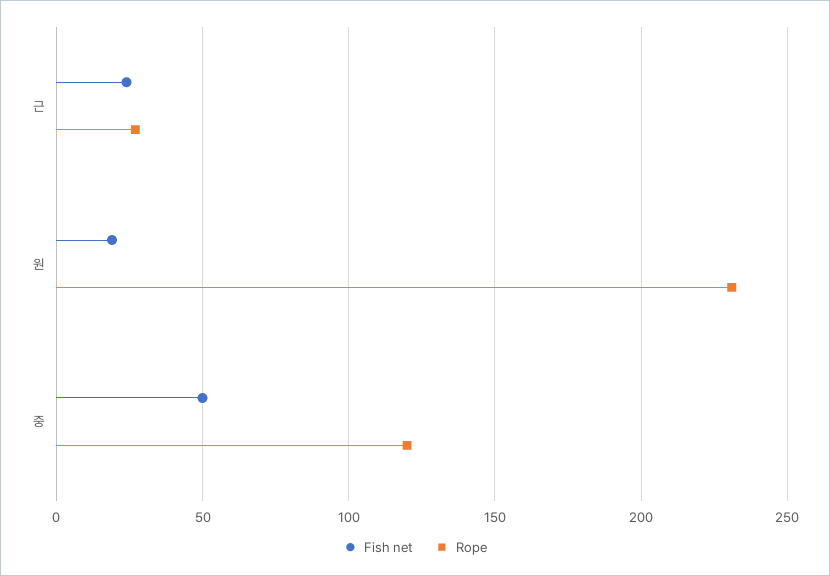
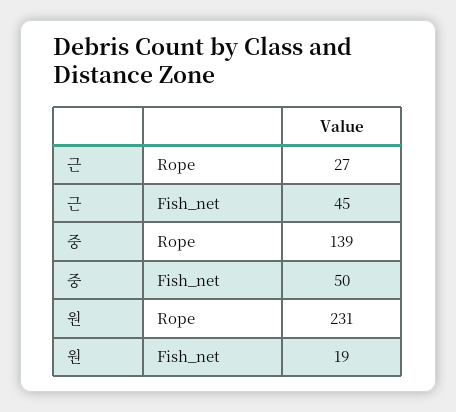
  {
    "Fish net": {
-     "근": 25,
+     "근": 45,
      "원": 19,
      "중": 50
    },
    "Rope": {
      "근": 27,
      "원": 231,
-     "중": 120
+     "중": 139
    }
  }

